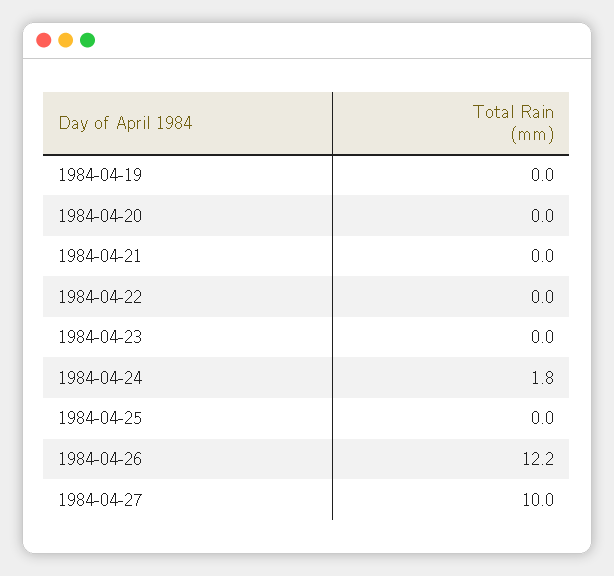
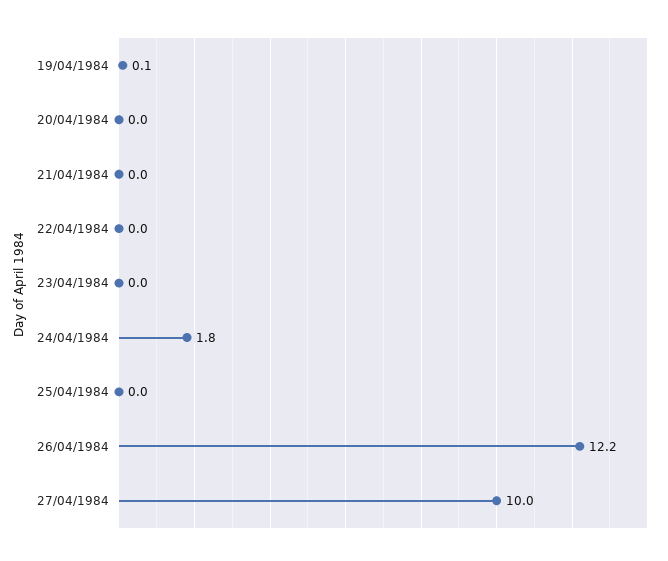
  {
-   "1984-04-19": 0,
+   "1984-04-19": 0.1,
    "1984-04-20": 0,
    "1984-04-21": 0,
    "1984-04-22": 0,
    "1984-04-23": 0,
    "1984-04-24": 1.8,
    "1984-04-25": 0,
    "1984-04-26": 12.2,
    "1984-04-27": 10
  }

